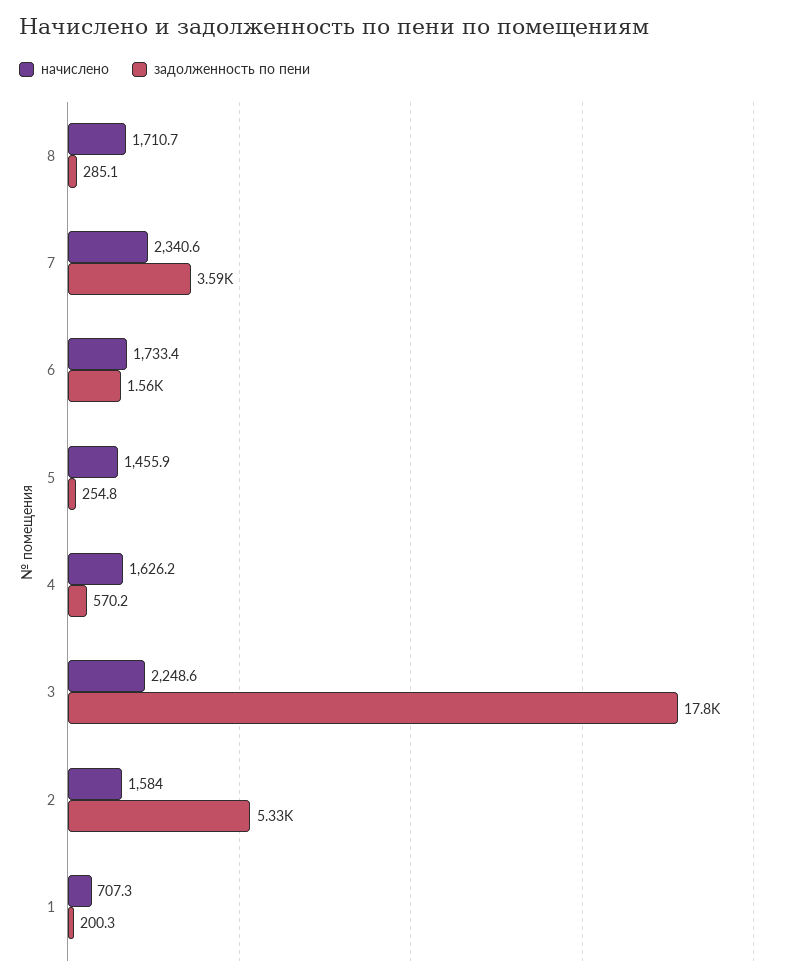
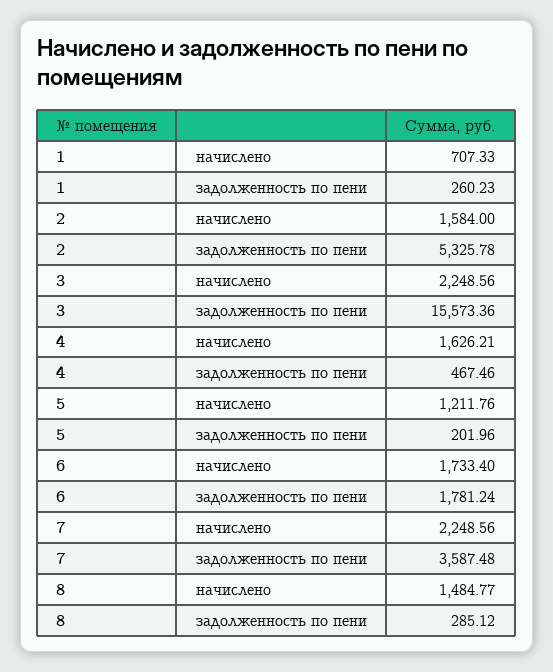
  {
    "начислено": {
-     "8": 1710.7,
+     "8": 1484.77,
-     "7": 2340.6,
+     "7": 2248.56,
      "6": 1733.4,
-     "5": 1455.9,
+     "5": 1211.76,
      "4": 1626.21,
      "3": 2248.56,
      "2": 1584,
      "1": 707.33
    },
    "задолженность по пени": {
      "8": 285.12,
      "7": 3587.48,
-     "6": 1560,
+     "6": 1781.24,
-     "5": 254.8,
+     "5": 201.96,
-     "4": 570.2,
+     "4": 467.46,
-     "3": 17800,
+     "3": 15573.36,
      "2": 5325.78,
-     "1": 200.3
+     "1": 260.23
    }
  }

